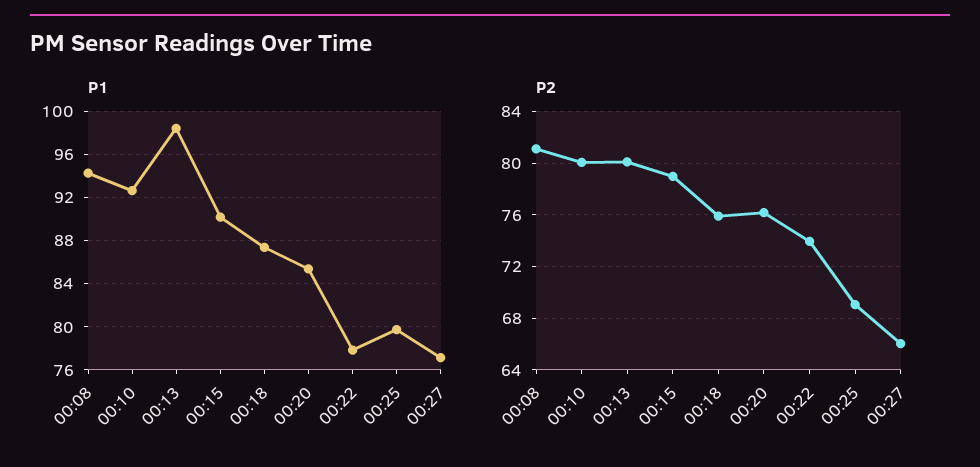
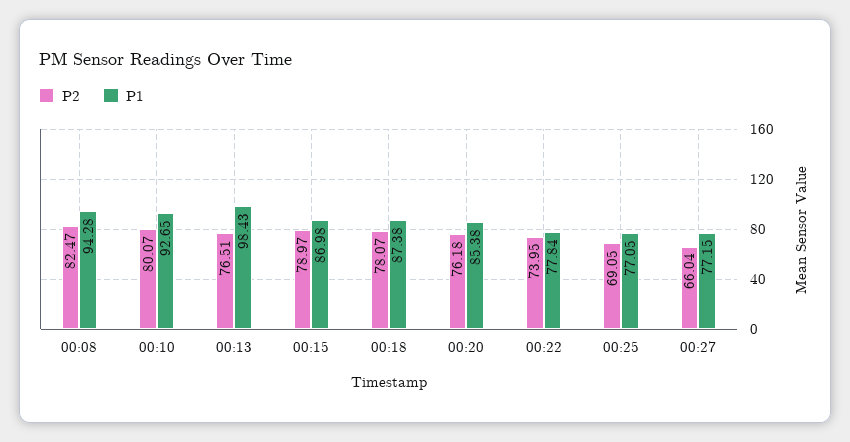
  {
    "P1": {
      "00:08": 94.28,
      "00:10": 92.65,
      "00:13": 98.43,
-     "00:15": 90,
+     "00:15": 86.98,
      "00:18": 87.38,
      "00:20": 85.38,
      "00:22": 77.84,
-     "00:25": 80,
+     "00:25": 77.05,
      "00:27": 77.15
    },
    "P2": {
-     "00:08": 81,
+     "00:08": 82.47,
      "00:10": 80.07,
-     "00:13": 80,
+     "00:13": 76.51,
      "00:15": 78.97,
-     "00:18": 76,
+     "00:18": 78.07,
      "00:20": 76.18,
      "00:22": 73.95,
      "00:25": 69.05,
      "00:27": 66.04
    }
  }

